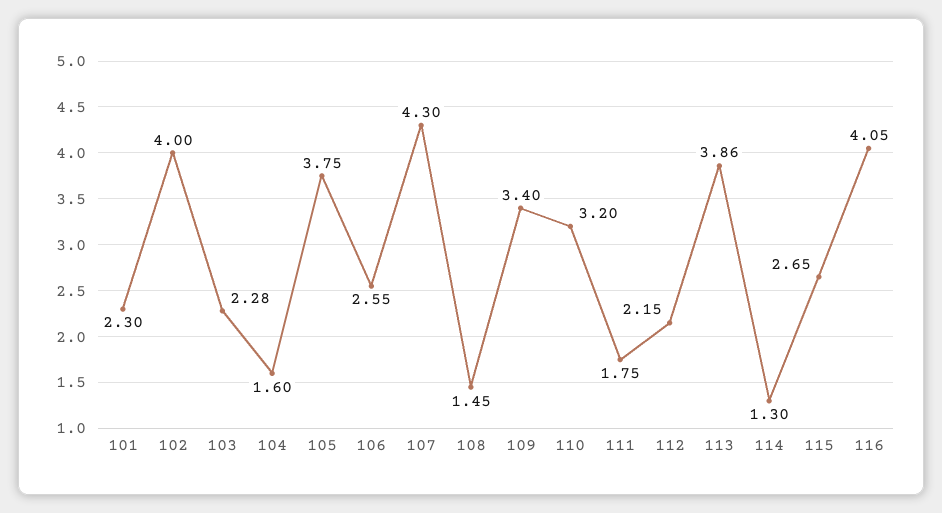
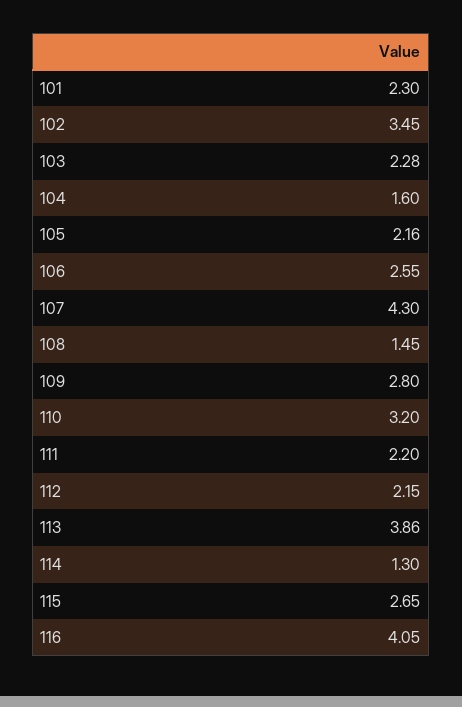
  {
    "101": 2.3,
-   "102": 4,
+   "102": 3.45,
    "103": 2.28,
    "104": 1.6,
-   "105": 3.75,
+   "105": 2.16,
    "106": 2.55,
    "107": 4.3,
    "108": 1.45,
-   "109": 3.4,
+   "109": 2.8,
    "110": 3.2,
-   "111": 1.75,
+   "111": 2.2,
    "112": 2.15,
    "113": 3.86,
    "114": 1.3,
    "115": 2.65,
    "116": 4.05
  }

